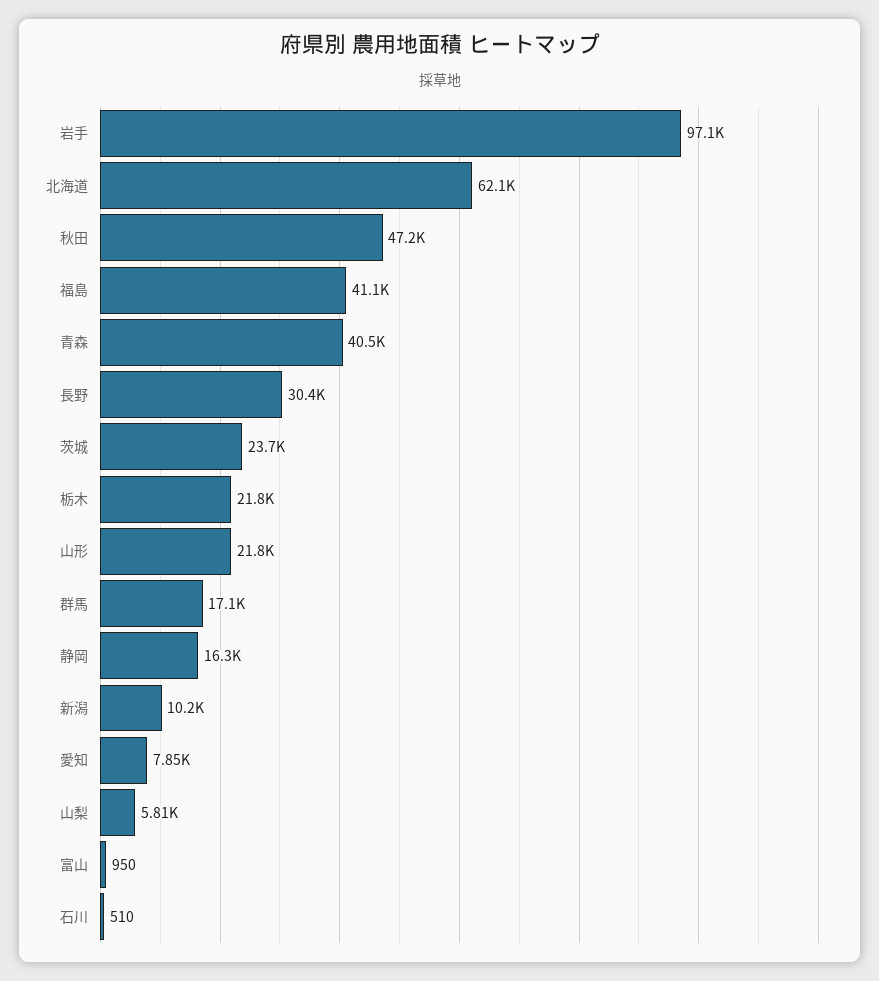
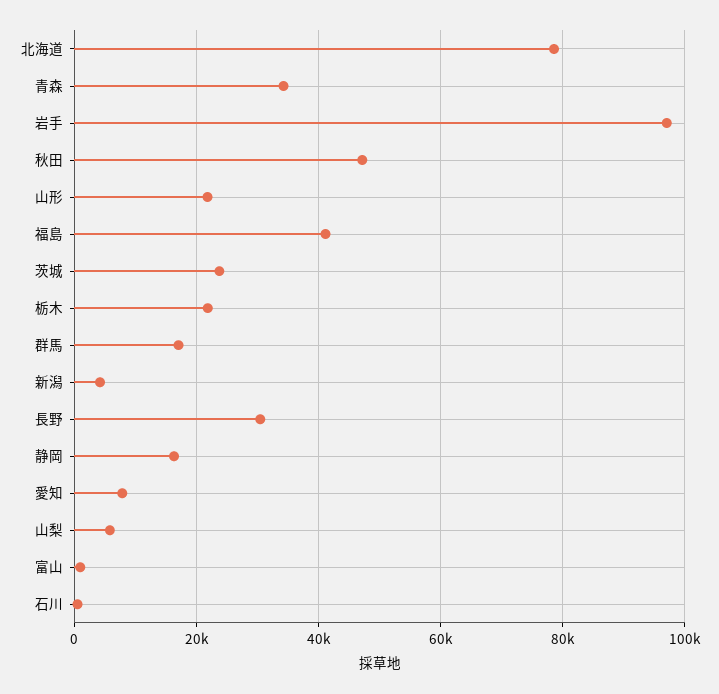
  {
    "岩手": 97100,
-   "北海道": 62100,
+   "北海道": 78000,
    "秋田": 47200,
    "福島": 41100,
-   "青森": 40500,
+   "青森": 34000,
    "長野": 30400,
    "茨城": 23700,
    "栃木": 21800,
    "山形": 21800,
    "群馬": 17100,
    "静岡": 16300,
-   "新潟": 10200,
+   "新潟": 4000,
    "愛知": 7850,
    "山梨": 5810,
    "富山": 950,
    "石川": 510
  }

